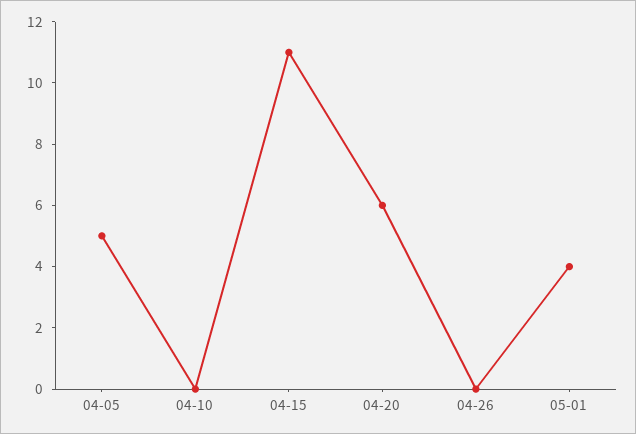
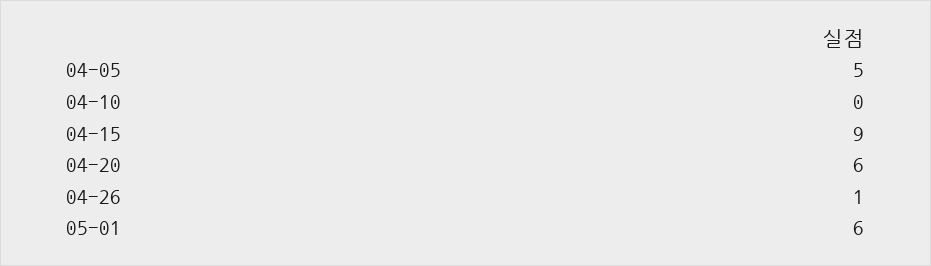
  {
    "04-05": 5,
    "04-10": 0,
-   "04-15": 11,
+   "04-15": 9,
    "04-20": 6,
-   "04-26": 0,
+   "04-26": 1,
-   "05-01": 4
+   "05-01": 6
  }

